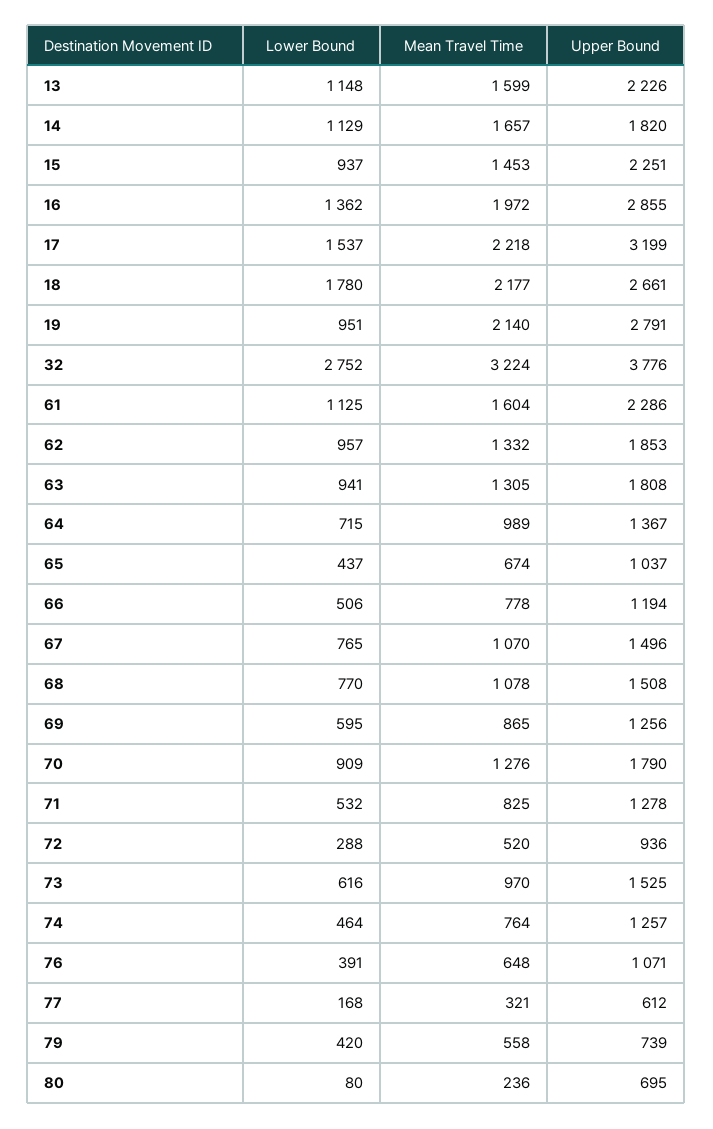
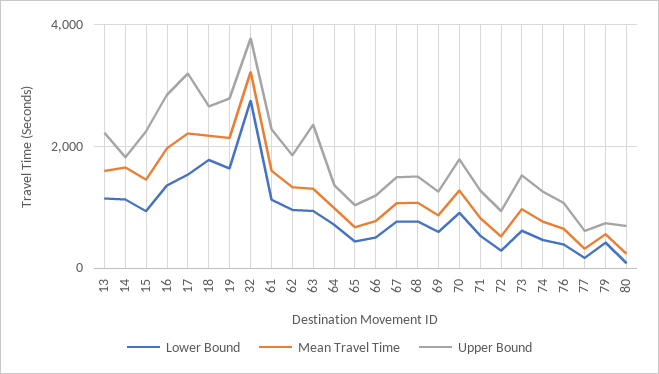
  {
    "Lower Bound": {
      "13": 1148,
      "14": 1129,
      "15": 937,
      "16": 1362,
      "17": 1537,
      "18": 1780,
-     "19": 951,
+     "19": 1600,
      "32": 2752,
      "61": 1125,
      "62": 957,
      "63": 941,
      "64": 715,
      "65": 437,
      "66": 506,
      "67": 765,
      "68": 770,
      "69": 595,
      "70": 909,
      "71": 532,
      "72": 288,
      "73": 616,
      "74": 464,
      "76": 391,
      "77": 168,
      "79": 420,
      "80": 80
    },
    "Mean Travel Time": {
      "13": 1599,
      "14": 1657,
      "15": 1453,
      "16": 1972,
      "17": 2218,
      "18": 2177,
      "19": 2140,
      "32": 3224,
      "61": 1604,
      "62": 1332,
      "63": 1305,
      "64": 989,
      "65": 674,
      "66": 778,
      "67": 1070,
      "68": 1078,
      "69": 865,
      "70": 1276,
      "71": 825,
      "72": 520,
      "73": 970,
      "74": 764,
      "76": 648,
      "77": 321,
      "79": 558,
      "80": 236
    },
    "Upper Bound": {
      "13": 2226,
      "14": 1820,
      "15": 2251,
      "16": 2855,
      "17": 3199,
      "18": 2661,
      "19": 2791,
      "32": 3776,
      "61": 2286,
      "62": 1853,
-     "63": 1808,
+     "63": 2400,
      "64": 1367,
      "65": 1037,
      "66": 1194,
      "67": 1496,
      "68": 1508,
      "69": 1256,
      "70": 1790,
      "71": 1278,
      "72": 936,
      "73": 1525,
      "74": 1257,
      "76": 1071,
      "77": 612,
      "79": 739,
      "80": 695
    }
  }

